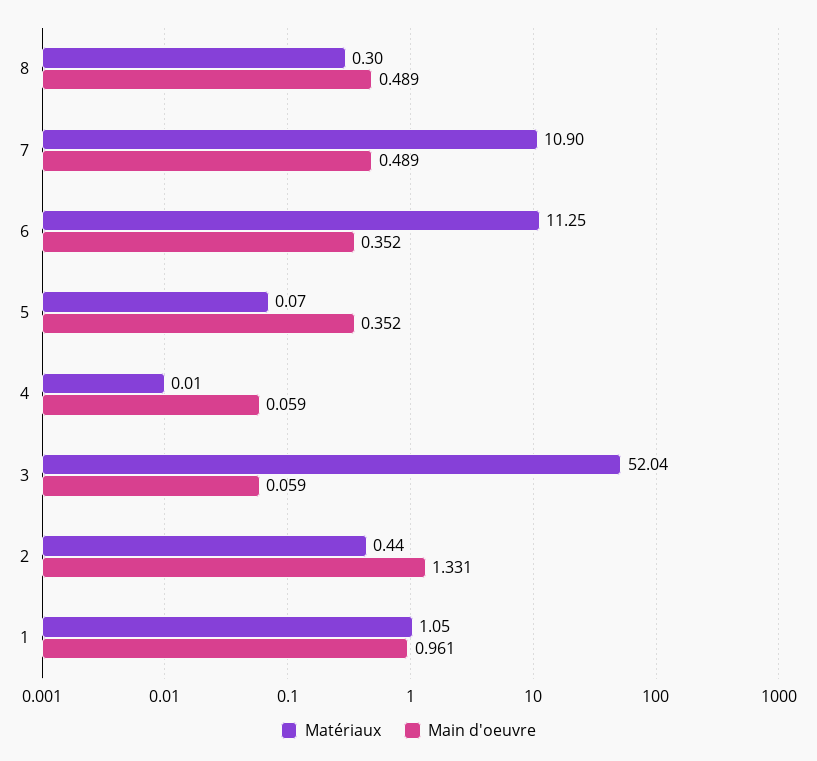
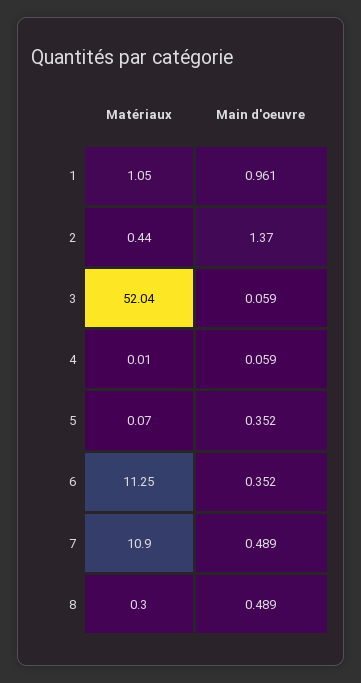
  {
    "Matériaux": {
      "8": 0.3,
      "7": 10.9,
      "6": 11.25,
      "5": 0.07,
      "4": 0.01,
      "3": 52.04,
      "2": 0.44,
      "1": 1.05
    },
    "Main d'oeuvre": {
      "8": 0.489,
      "7": 0.489,
      "6": 0.352,
      "5": 0.352,
      "4": 0.059,
      "3": 0.059,
-     "2": 1.331,
+     "2": 1.37,
      "1": 0.961
    }
  }

